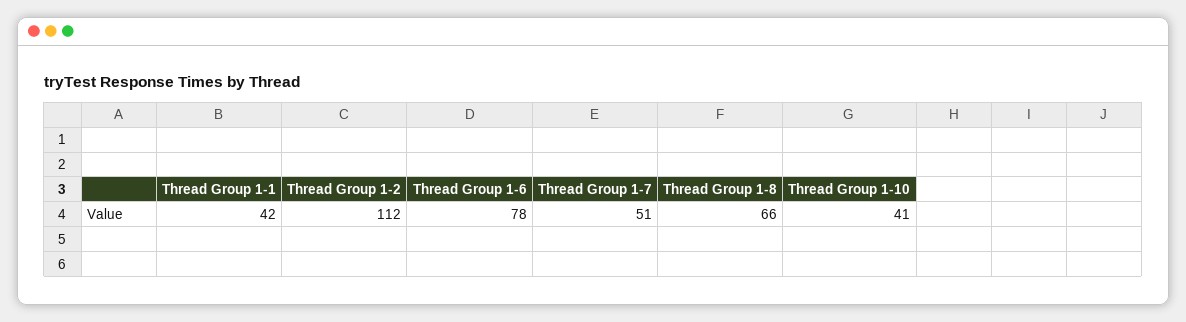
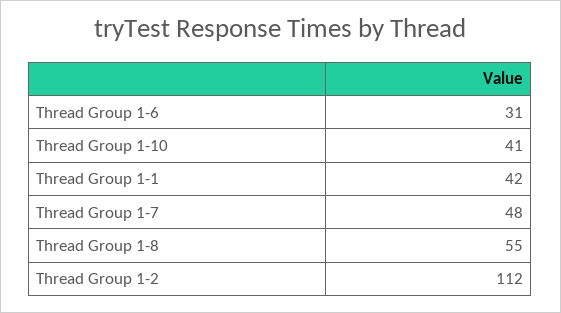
  {
    "Thread Group 1-1": 42,
    "Thread Group 1-2": 112,
-   "Thread Group 1-6": 78,
+   "Thread Group 1-6": 31,
-   "Thread Group 1-7": 51,
+   "Thread Group 1-7": 48,
-   "Thread Group 1-8": 66,
+   "Thread Group 1-8": 55,
    "Thread Group 1-10": 41
  }

